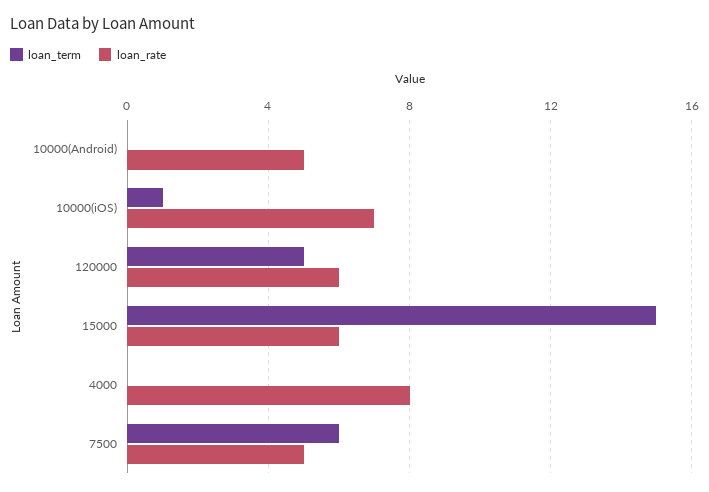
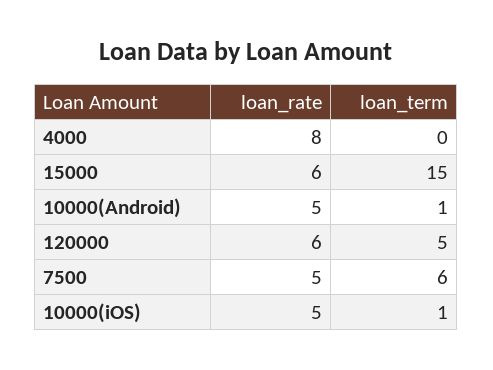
  {
    "loan_term": {
-     "10000(Android)": 0,
+     "10000(Android)": 1,
      "10000(iOS)": 1,
      "120000": 5,
      "15000": 15,
      "4000": 0,
      "7500": 6
    },
    "loan_rate": {
      "10000(Android)": 5,
-     "10000(iOS)": 7,
+     "10000(iOS)": 5,
      "120000": 6,
      "15000": 6,
      "4000": 8,
      "7500": 5
    }
  }

